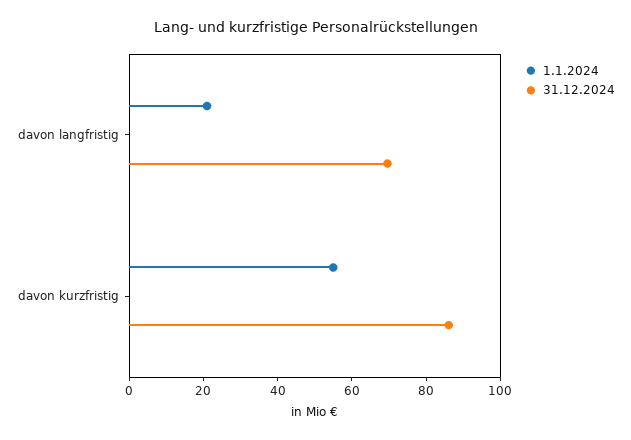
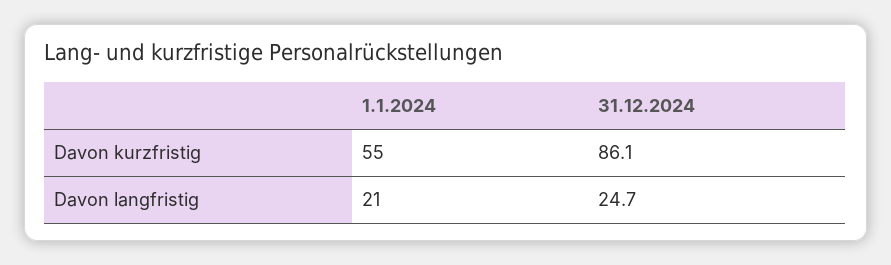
  {
    "1.1.2024": {
      "davon langfristig": 21,
      "davon kurzfristig": 55
    },
    "31.12.2024": {
-     "davon langfristig": 70,
+     "davon langfristig": 24.7,
      "davon kurzfristig": 86.1
    }
  }

